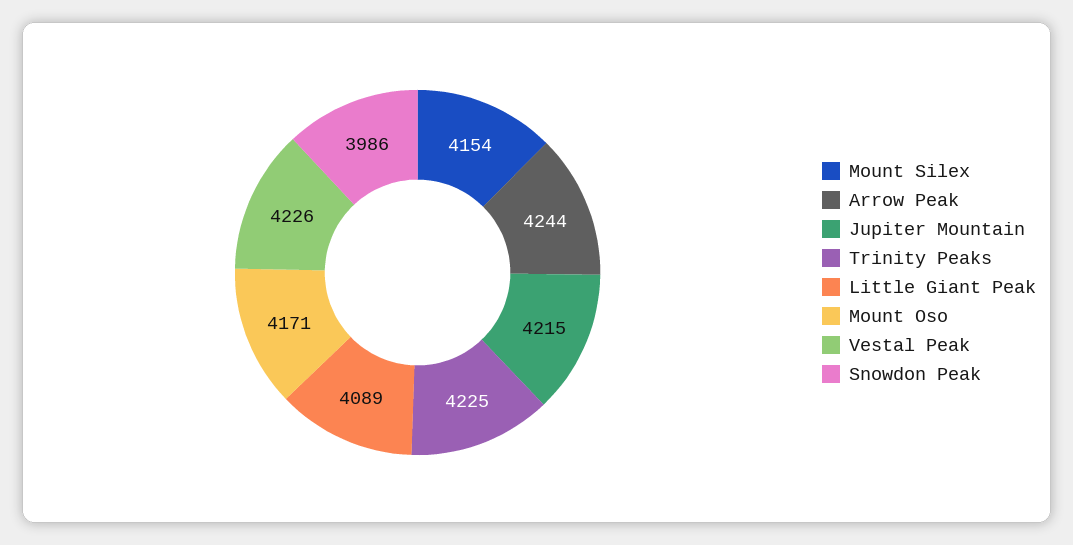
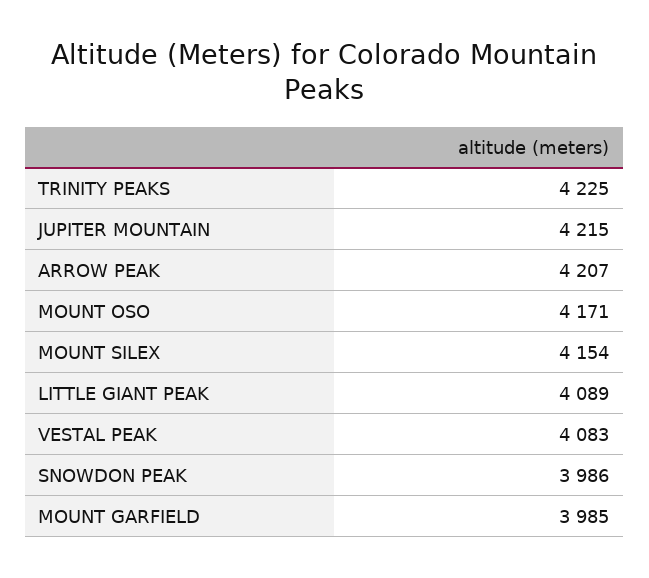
  {
    "Mount Silex": 4154,
-   "Arrow Peak": 4244,
+   "Arrow Peak": 4207,
    "Jupiter Mountain": 4215,
    "Trinity Peaks": 4225,
    "Little Giant Peak": 4089,
    "Mount Oso": 4171,
-   "Vestal Peak": 4226,
+   "Vestal Peak": 4083,
-   "Snowdon Peak": 3986
+   "Snowdon Peak": 3986,
+   "MOUNT GARFIELD": 3985
  }

